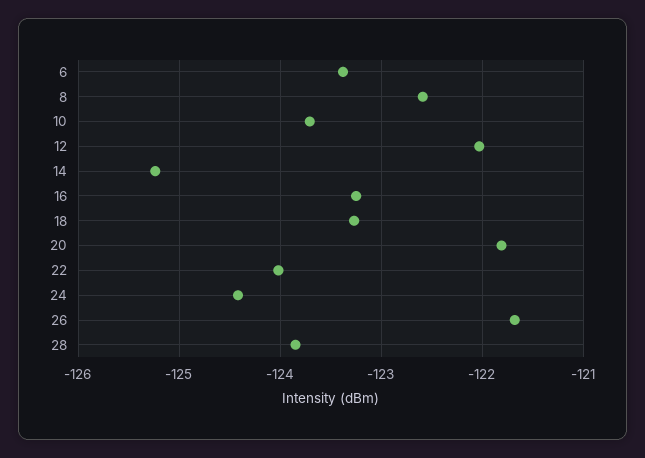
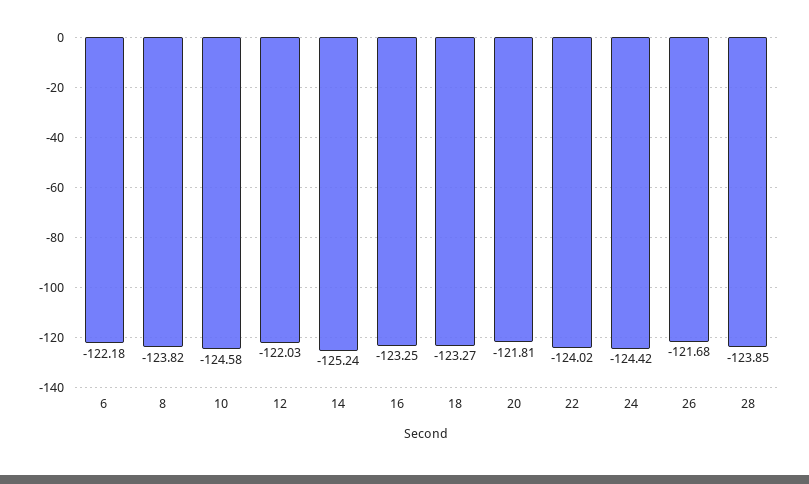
  {
-   "6": -123.4,
+   "6": -122.18,
-   "8": -122.6,
+   "8": -123.82,
-   "10": -123.7,
+   "10": -124.58,
    "12": -122.03,
    "14": -125.24,
    "16": -123.25,
    "18": -123.27,
    "20": -121.81,
    "22": -124.02,
    "24": -124.42,
    "26": -121.68,
    "28": -123.85
  }

